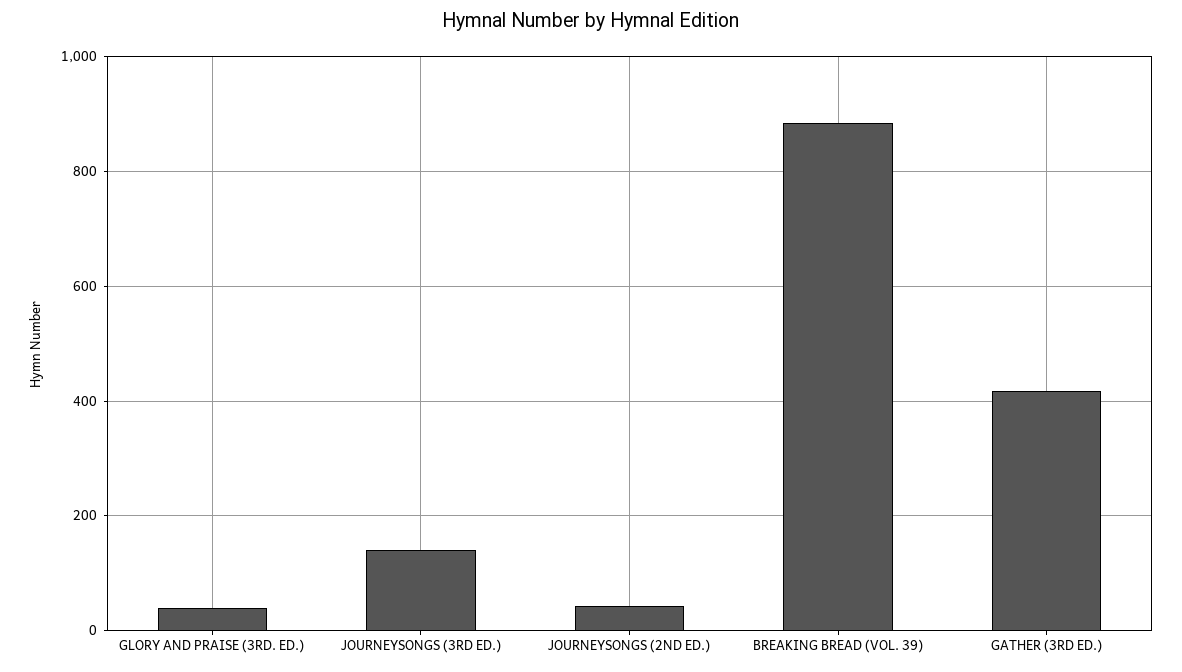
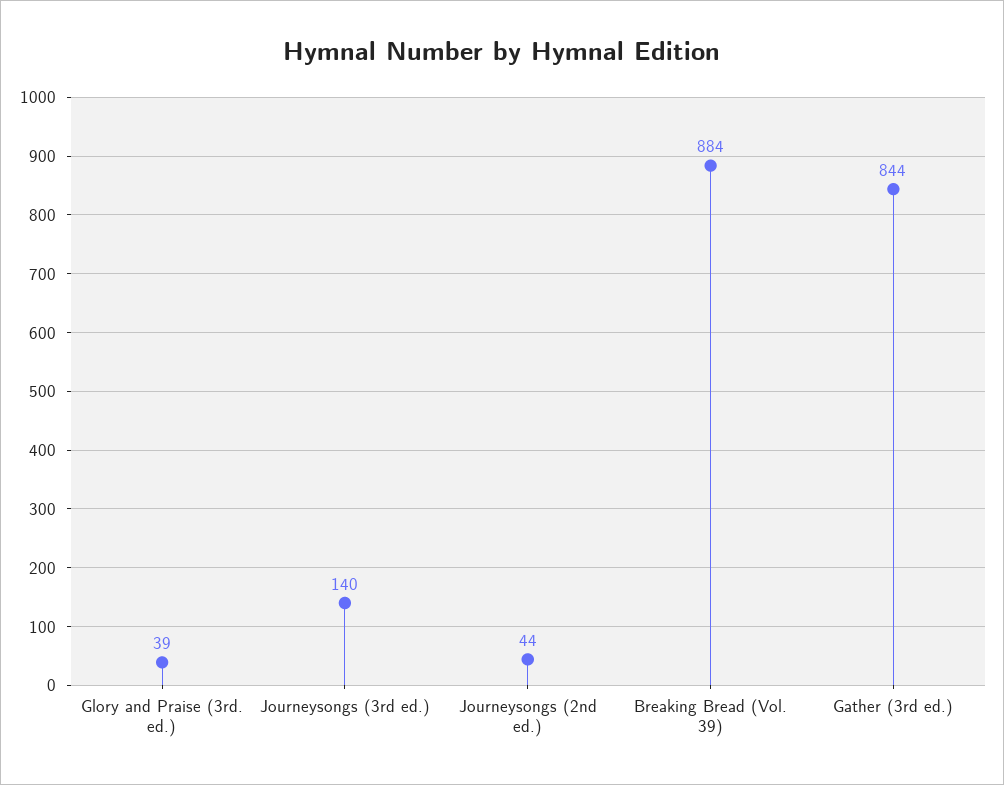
  {
    "GLORY AND PRAISE (3RD. ED.)": 39,
    "JOURNEYSONGS (3RD ED.)": 140,
    "JOURNEYSONGS (2ND ED.)": 44,
    "BREAKING BREAD (VOL. 39)": 884,
-   "GATHER (3RD ED.)": 420
+   "GATHER (3RD ED.)": 844
  }

